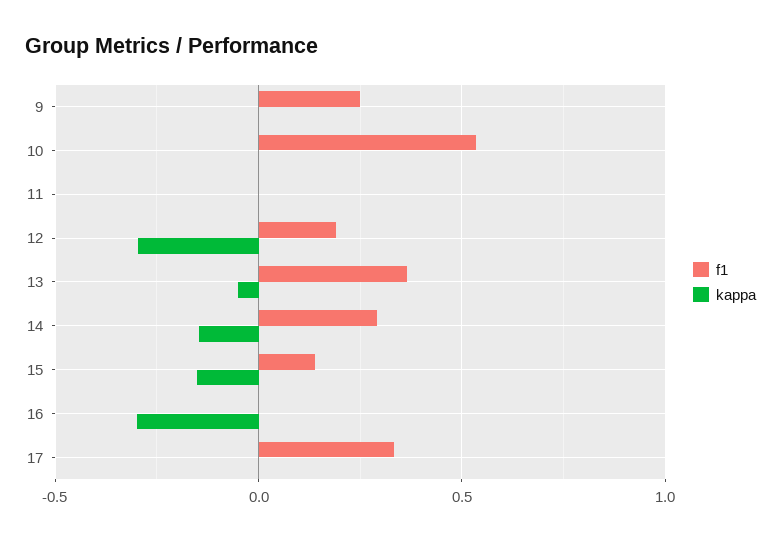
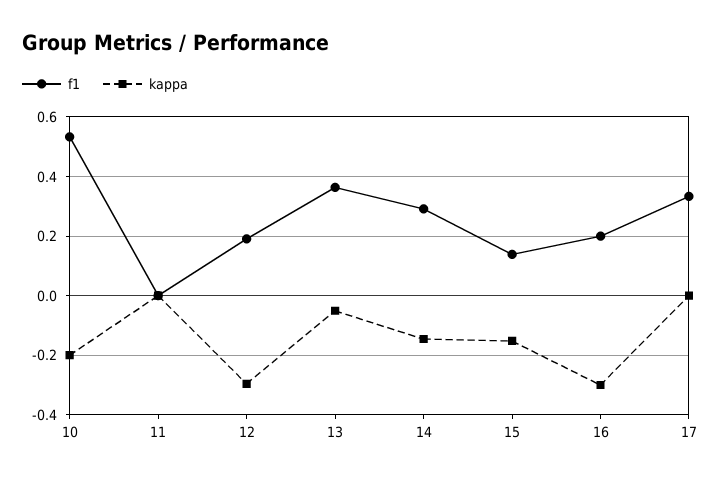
  {
    "f1": {
-     "9": 0.25,
      "10": 0.525,
      "11": 0,
      "12": 0.2,
      "13": 0.375,
      "14": 0.3,
      "15": 0.15,
-     "16": 0,
+     "16": 0.2,
      "17": 0.325
    },
    "kappa": {
-     "9": 0,
-     "10": 0,
+     "10": -0.2,
      "11": 0,
      "12": -0.3,
      "13": -0.05,
      "14": -0.15,
      "15": -0.15,
      "16": -0.3,
      "17": 0
    }
  }

